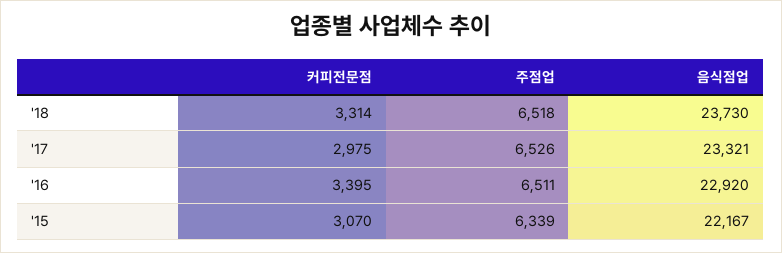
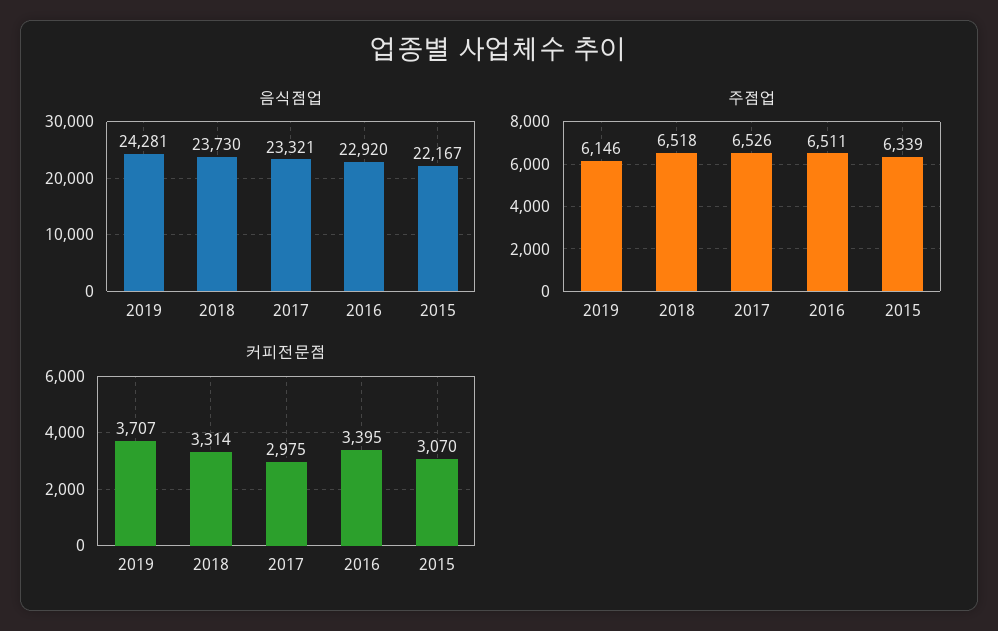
  {
    "커피전문점": {
      "'18": 3314,
      "'17": 2975,
      "'16": 3395,
-     "'15": 3070
+     "'15": 3070,
+     "2019": 3707
    },
    "주점업": {
      "'18": 6518,
      "'17": 6526,
      "'16": 6511,
-     "'15": 6339
+     "'15": 6339,
+     "2019": 6146
    },
    "음식점업": {
      "'18": 23730,
      "'17": 23321,
      "'16": 22920,
-     "'15": 22167
+     "'15": 22167,
+     "2019": 24281
    }
  }

